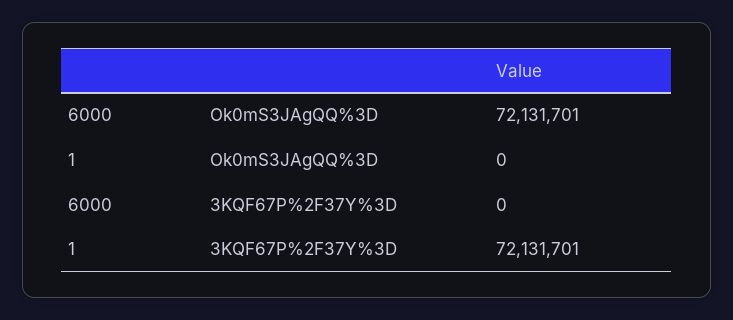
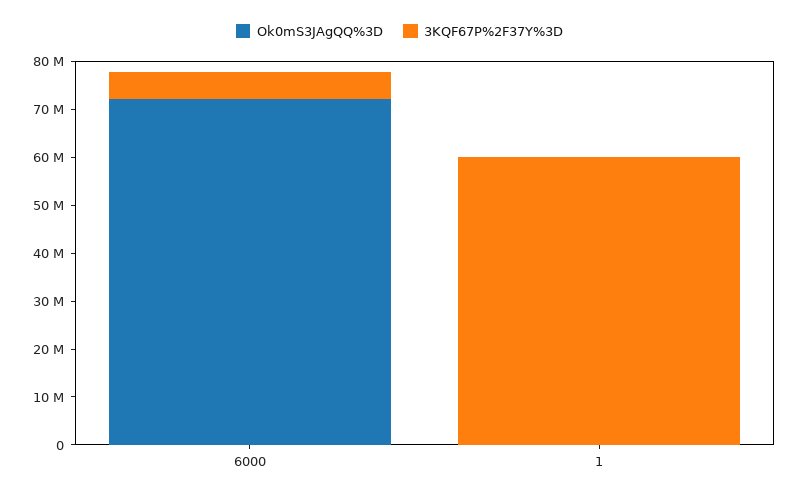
  {
    "Ok0mS3JAgQQ%3D": {
      "6000": 72131701,
      "1": 0
    },
    "3KQF67P%2F37Y%3D": {
-     "6000": 0,
+     "6000": 6000000,
-     "1": 72131701
+     "1": 60000000
    }
  }

